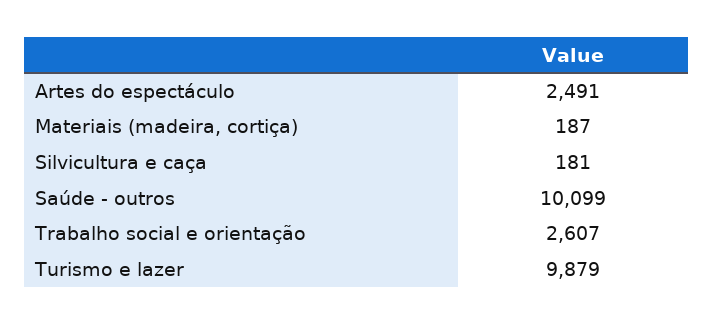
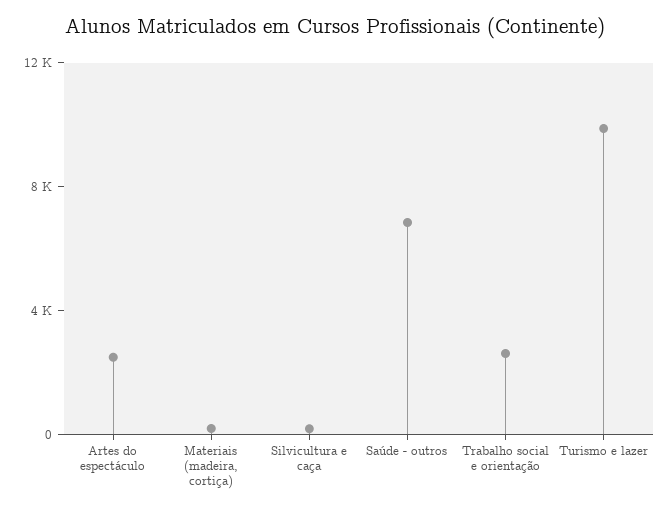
  {
    "Artes do espectáculo": 2491,
    "Materiais (madeira, cortiça)": 187,
    "Silvicultura e caça": 181,
-   "Saúde - outros": 10099,
+   "Saúde - outros": 7000,
    "Trabalho social e orientação": 2607,
    "Turismo e lazer": 9879
  }

